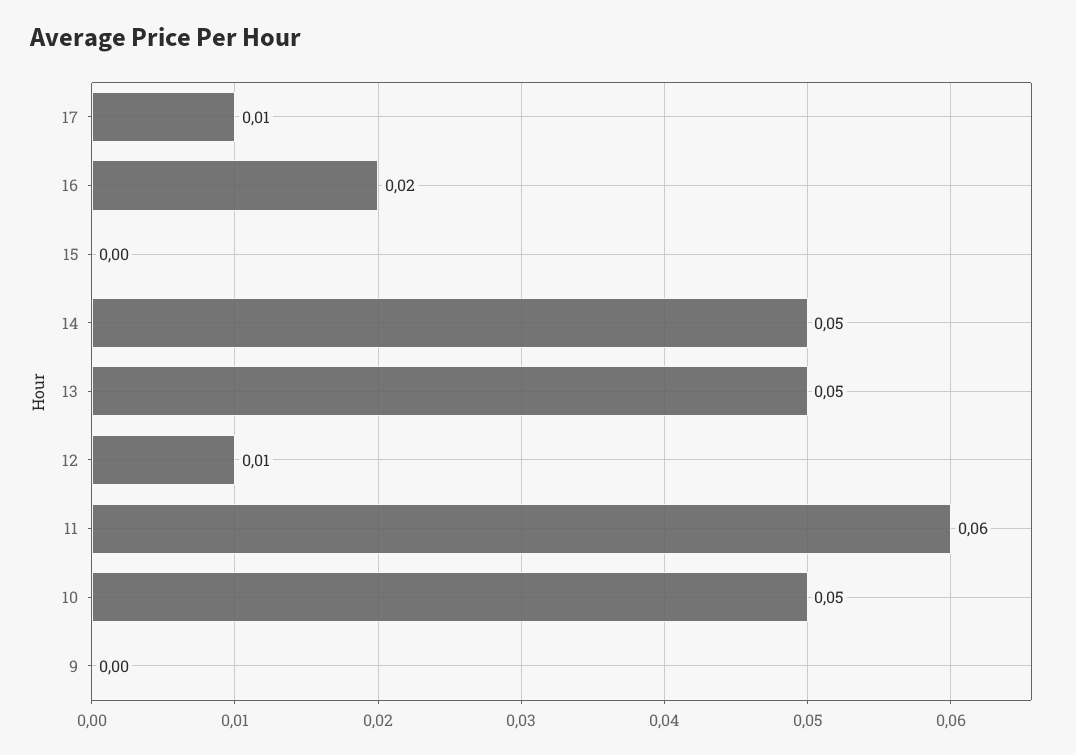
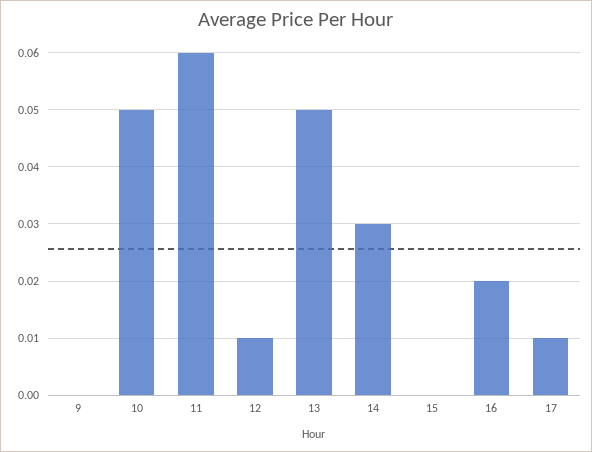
  {
    "17": 0.01,
    "16": 0.02,
    "15": 0,
-   "14": 0.05,
+   "14": 0.03,
    "13": 0.05,
    "12": 0.01,
    "11": 0.06,
    "10": 0.05,
    "9": 0
  }

